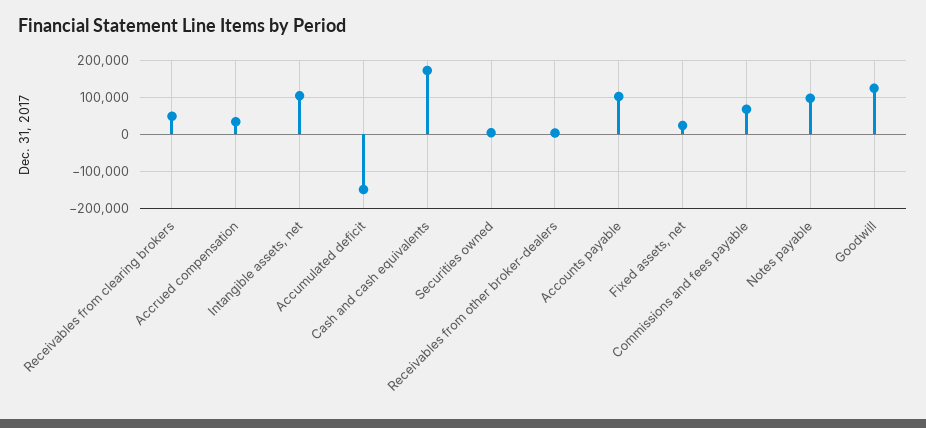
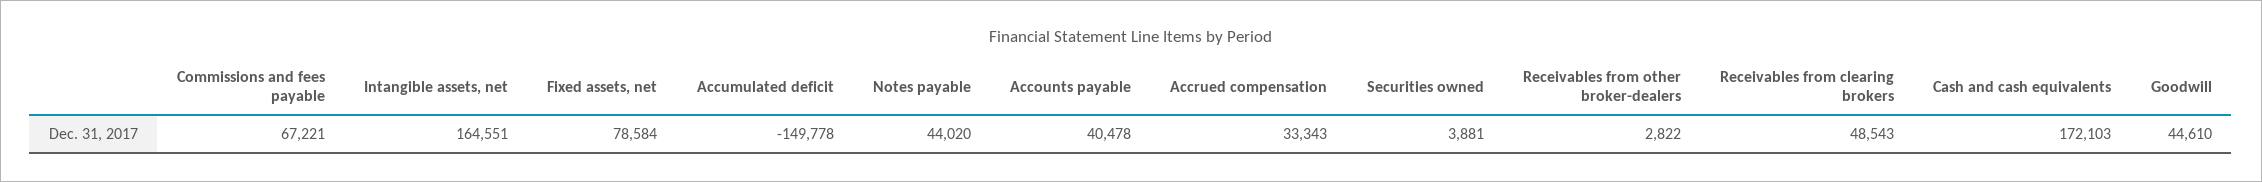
  {
    "Receivables from clearing brokers": 48543,
    "Accrued compensation": 33343,
-   "Intangible assets, net": 100000,
+   "Intangible assets, net": 164551,
    "Accumulated deficit": -149778,
    "Cash and cash equivalents": 172103,
    "Securities owned": 3881,
    "Receivables from other broker-dealers": 2822,
-   "Accounts payable": 100000,
+   "Accounts payable": 40478,
-   "Fixed assets, net": 20000,
+   "Fixed assets, net": 78584,
    "Commissions and fees payable": 67221,
-   "Notes payable": 100000,
+   "Notes payable": 44020,
-   "Goodwill": 120000
+   "Goodwill": 44610
  }

